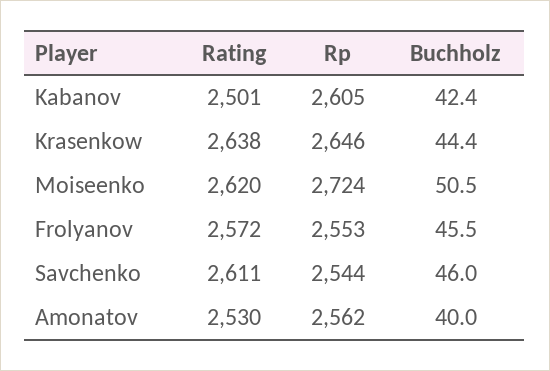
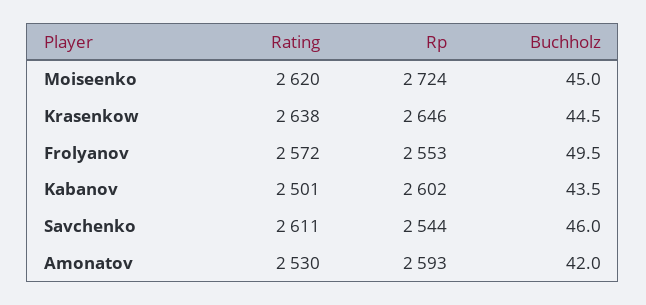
  {
    "Rating": {
      "Kabanov": 2501,
      "Krasenkow": 2638,
      "Moiseenko": 2620,
      "Frolyanov": 2572,
      "Savchenko": 2611,
      "Amonatov": 2530
    },
    "Rp": {
-     "Kabanov": 2605,
+     "Kabanov": 2602,
      "Krasenkow": 2646,
      "Moiseenko": 2724,
      "Frolyanov": 2553,
      "Savchenko": 2544,
-     "Amonatov": 2562
+     "Amonatov": 2593
    },
    "Buchholz": {
-     "Kabanov": 42.4,
+     "Kabanov": 43.5,
-     "Krasenkow": 44.4,
+     "Krasenkow": 44.5,
-     "Moiseenko": 50.5,
+     "Moiseenko": 45,
-     "Frolyanov": 45.5,
+     "Frolyanov": 49.5,
      "Savchenko": 46,
-     "Amonatov": 40
+     "Amonatov": 42
    }
  }

